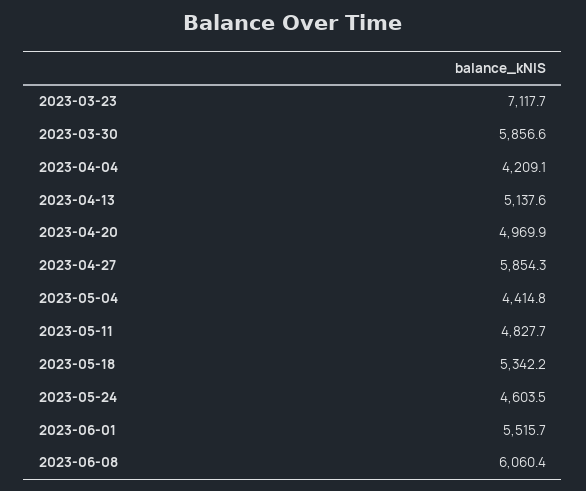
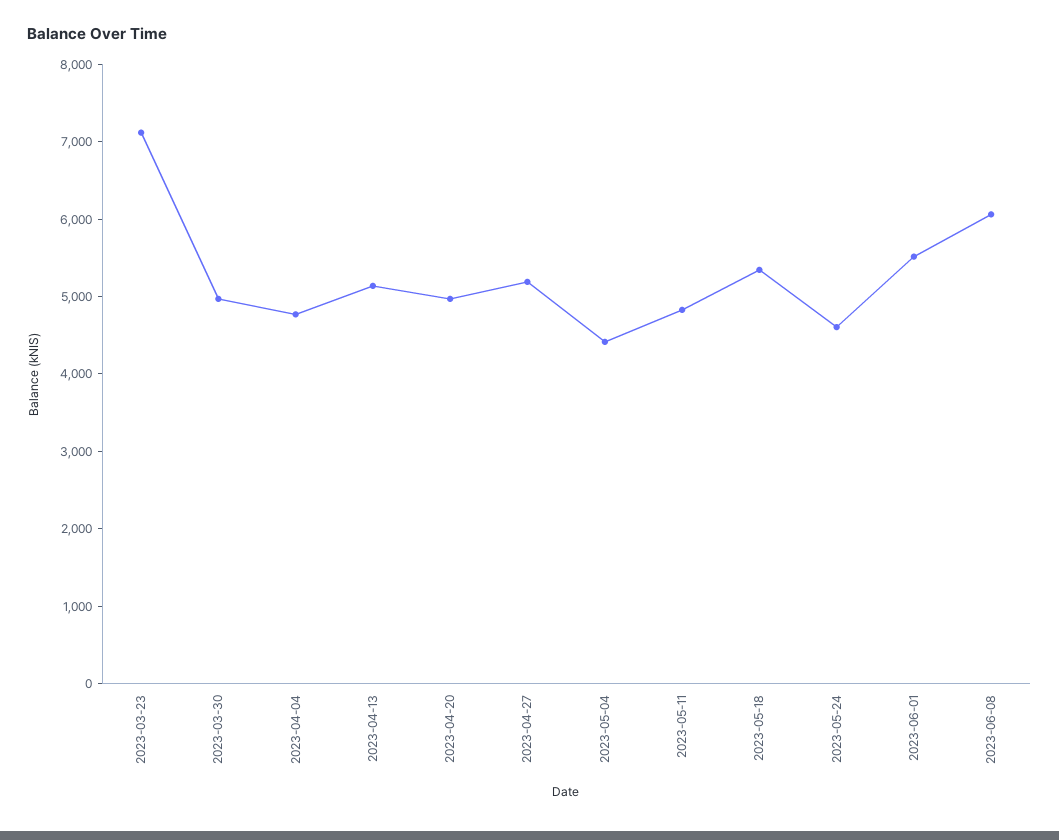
  {
    "2023-03-23": 7117.7,
-   "2023-03-30": 5856.6,
+   "2023-03-30": 5000,
-   "2023-04-04": 4209.1,
+   "2023-04-04": 4800,
    "2023-04-13": 5137.6,
    "2023-04-20": 4969.9,
-   "2023-04-27": 5854.3,
+   "2023-04-27": 5200,
    "2023-05-04": 4414.8,
    "2023-05-11": 4827.7,
    "2023-05-18": 5342.2,
    "2023-05-24": 4603.5,
    "2023-06-01": 5515.7,
    "2023-06-08": 6060.4
  }

